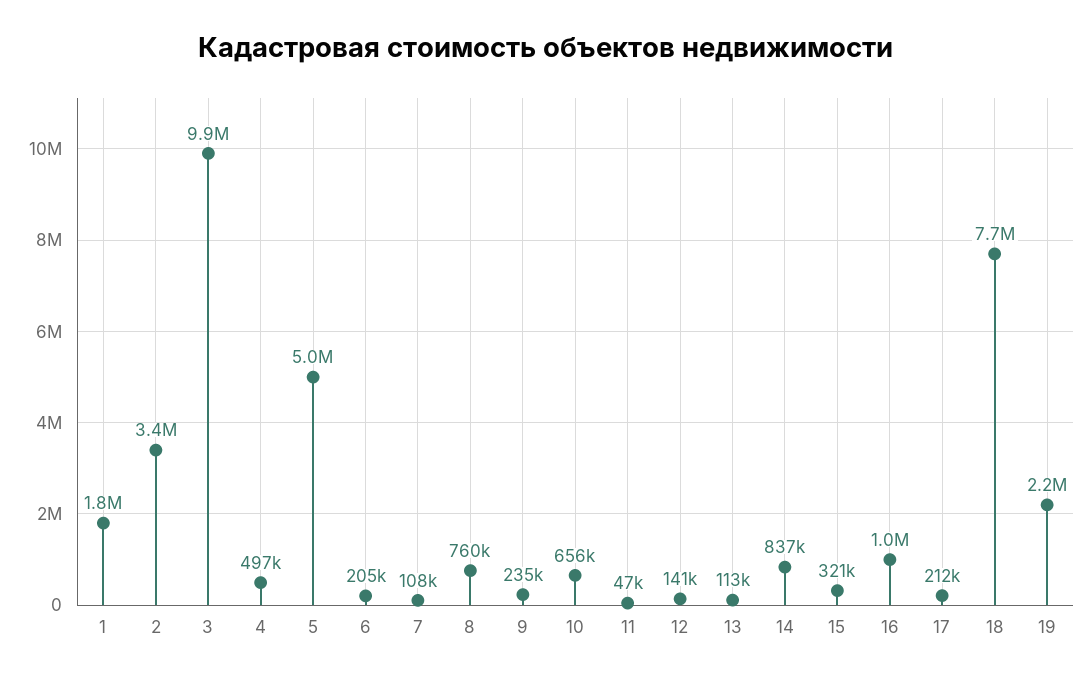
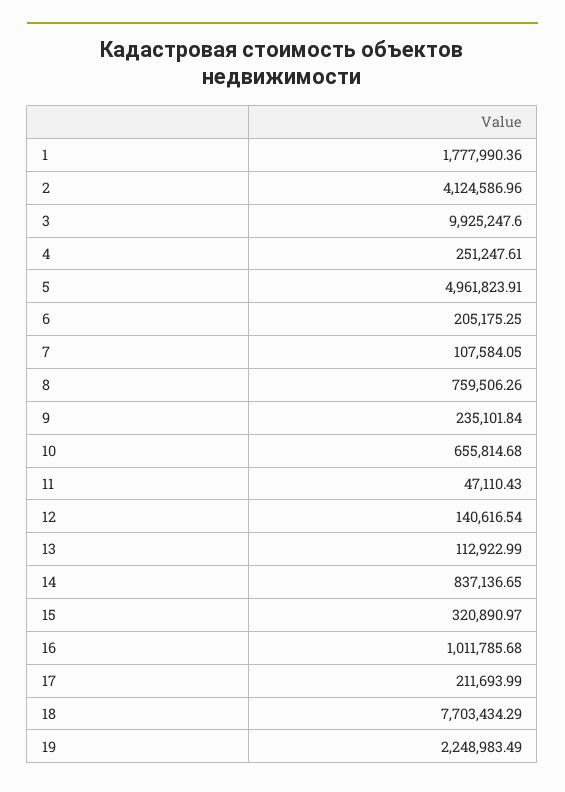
  {
    "1": 1777990.36,
-   "2": 3400000,
+   "2": 4124586.96,
    "3": 9925247.6,
-   "4": 497000,
+   "4": 251247.61,
    "5": 4961823.91,
    "6": 205175.25,
    "7": 107584.05,
    "8": 759506.26,
    "9": 235101.84,
    "10": 655814.68,
    "11": 47110.43,
    "12": 140616.54,
    "13": 112922.99,
    "14": 837136.65,
    "15": 320890.97,
    "16": 1011785.68,
    "17": 211693.99,
    "18": 7703434.29,
    "19": 2248983.49
  }

